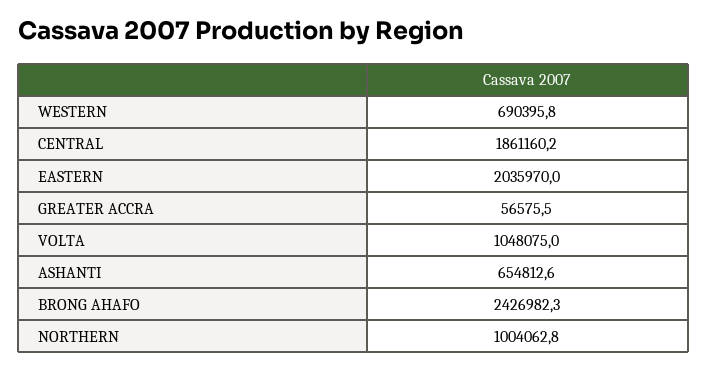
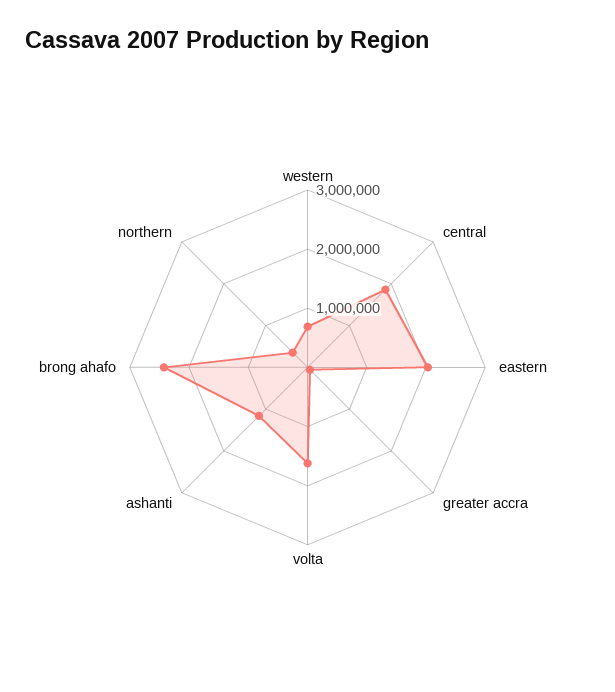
  {
    "WESTERN": 690395.8,
    "CENTRAL": 1861160.2,
    "EASTERN": 2035970,
    "GREATER ACCRA": 56575.5,
-   "VOLTA": 1048075,
+   "VOLTA": 1600000,
-   "ASHANTI": 654812.6,
+   "ASHANTI": 1200000,
    "BRONG AHAFO": 2426982.3,
-   "NORTHERN": 1004062.8
+   "NORTHERN": 400000
  }

